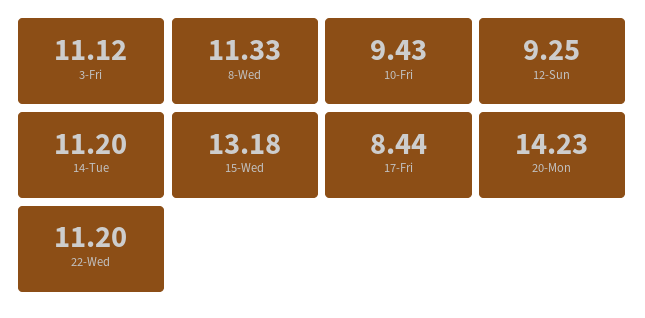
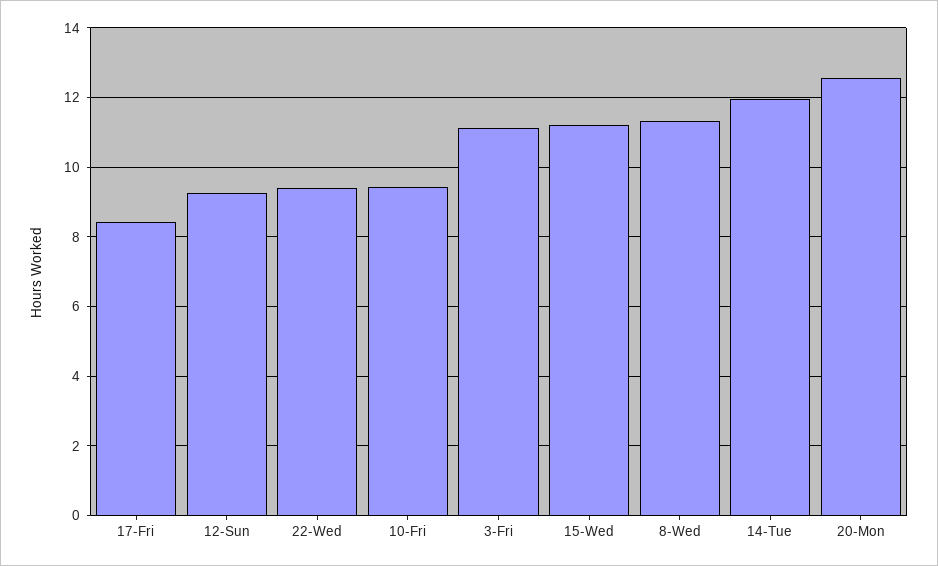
  {
    "3-Fri": 11.12,
    "8-Wed": 11.33,
    "10-Fri": 9.43,
    "12-Sun": 9.25,
-   "14-Tue": 11.2,
+   "14-Tue": 12,
-   "15-Wed": 13.18,
+   "15-Wed": 11.2,
    "17-Fri": 8.44,
-   "20-Mon": 14.23,
+   "20-Mon": 12.6,
-   "22-Wed": 11.2
+   "22-Wed": 9.4
  }

